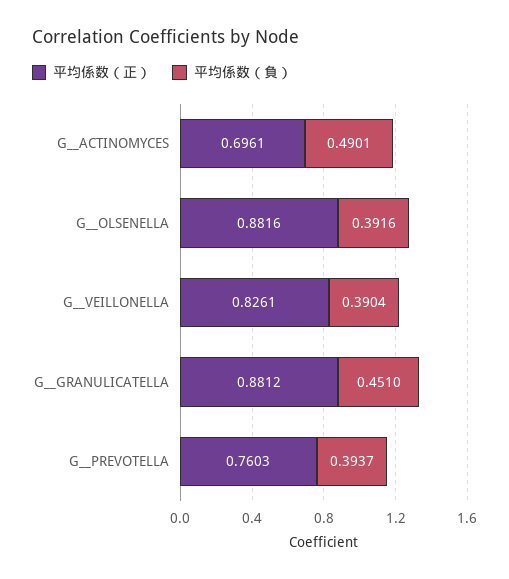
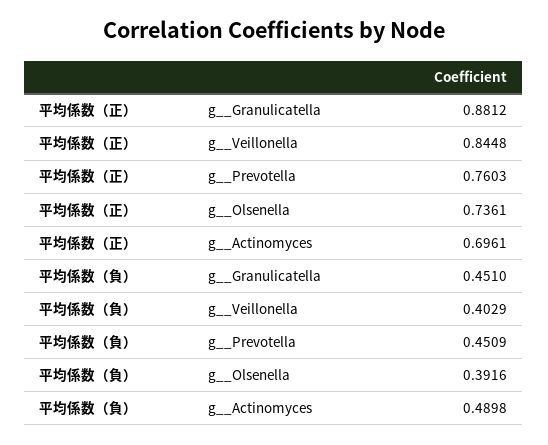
  {
    "平均係数（正）": {
      "G__ACTINOMYCES": 0.6961,
-     "G__OLSENELLA": 0.8816,
+     "G__OLSENELLA": 0.7361,
-     "G__VEILLONELLA": 0.8261,
+     "G__VEILLONELLA": 0.8448,
      "G__GRANULICATELLA": 0.8812,
      "G__PREVOTELLA": 0.7603
    },
    "平均係数（負）": {
-     "G__ACTINOMYCES": 0.4901,
+     "G__ACTINOMYCES": 0.4898,
      "G__OLSENELLA": 0.3916,
-     "G__VEILLONELLA": 0.3904,
+     "G__VEILLONELLA": 0.4029,
      "G__GRANULICATELLA": 0.451,
-     "G__PREVOTELLA": 0.3937
+     "G__PREVOTELLA": 0.4509
    }
  }

